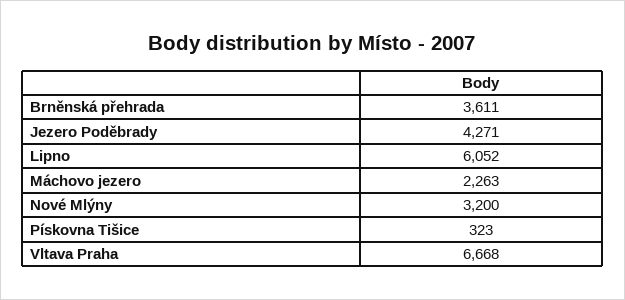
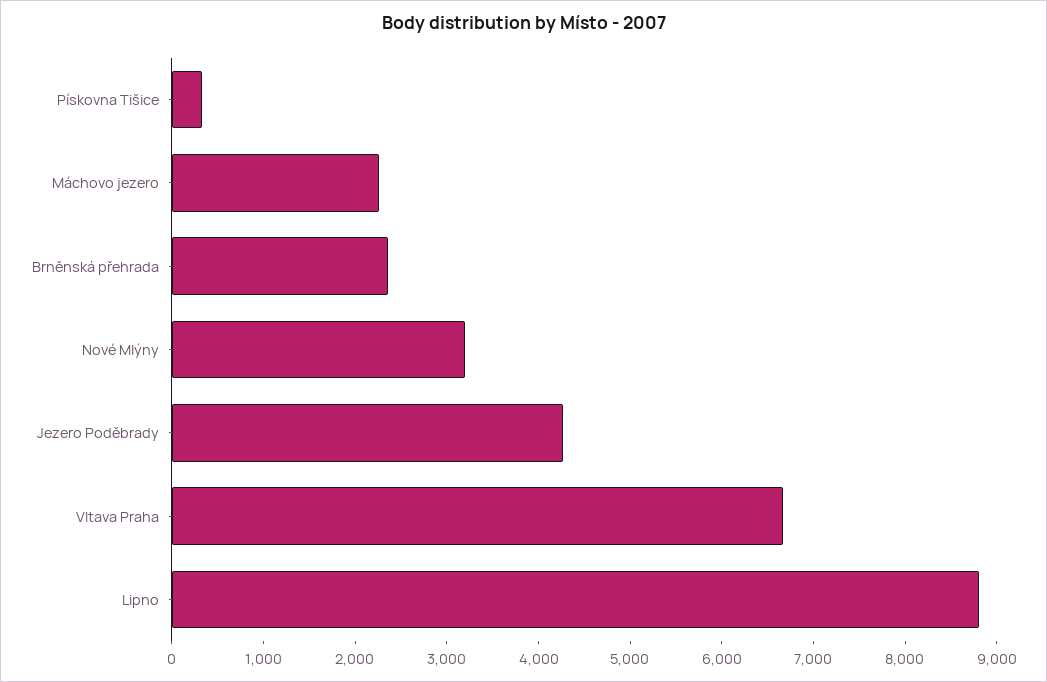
  {
-   "Brněnská přehrada": 3611,
+   "Brněnská přehrada": 2400,
    "Jezero Poděbrady": 4271,
-   "Lipno": 6052,
+   "Lipno": 8800,
    "Máchovo jezero": 2263,
    "Nové Mlýny": 3200,
    "Pískovna Tišice": 323,
    "Vltava Praha": 6668
  }

